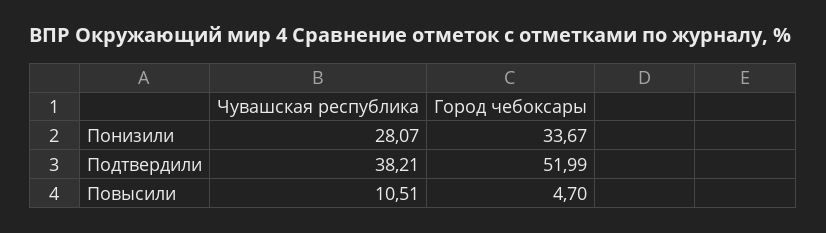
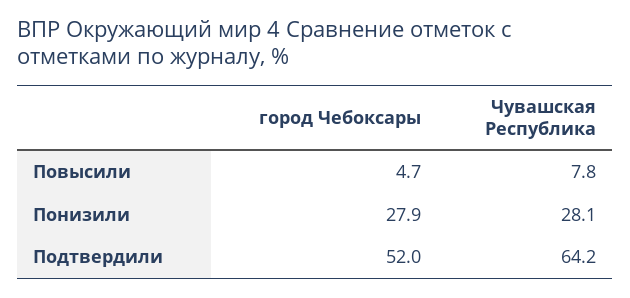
  {
    "Чувашская республика": {
      "Понизили": 28.07,
-     "Подтвердили": 38.21,
+     "Подтвердили": 64.2,
-     "Повысили": 10.51
+     "Повысили": 7.8
    },
    "Город чебоксары": {
-     "Понизили": 33.67,
+     "Понизили": 27.9,
      "Подтвердили": 51.99,
      "Повысили": 4.7
    }
  }

